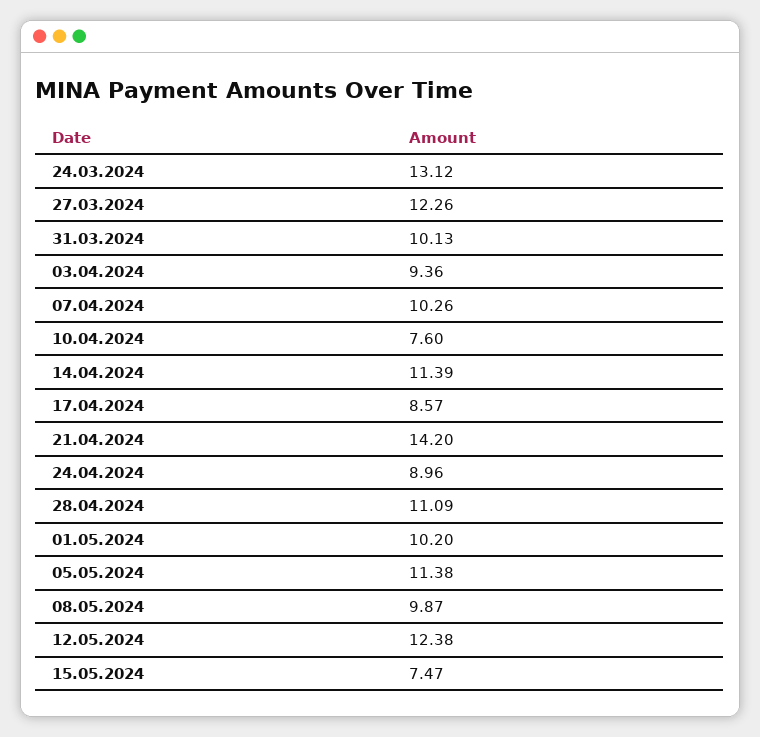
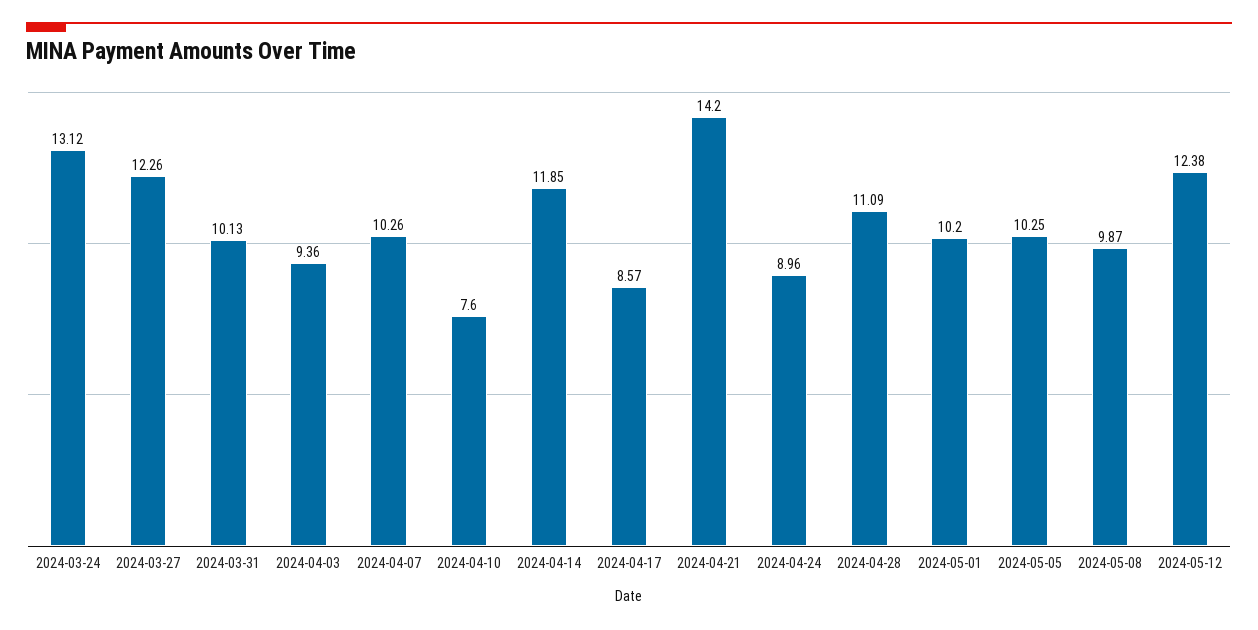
  {
    "24.03.2024": 13.12,
    "27.03.2024": 12.26,
    "31.03.2024": 10.13,
    "03.04.2024": 9.36,
    "07.04.2024": 10.26,
    "10.04.2024": 7.6,
-   "14.04.2024": 11.39,
+   "14.04.2024": 11.85,
    "17.04.2024": 8.57,
    "21.04.2024": 14.2,
    "24.04.2024": 8.96,
    "28.04.2024": 11.09,
    "01.05.2024": 10.2,
-   "05.05.2024": 11.38,
+   "05.05.2024": 10.25,
    "08.05.2024": 9.87,
-   "12.05.2024": 12.38,
+   "12.05.2024": 12.38
-   "15.05.2024": 7.47
  }

